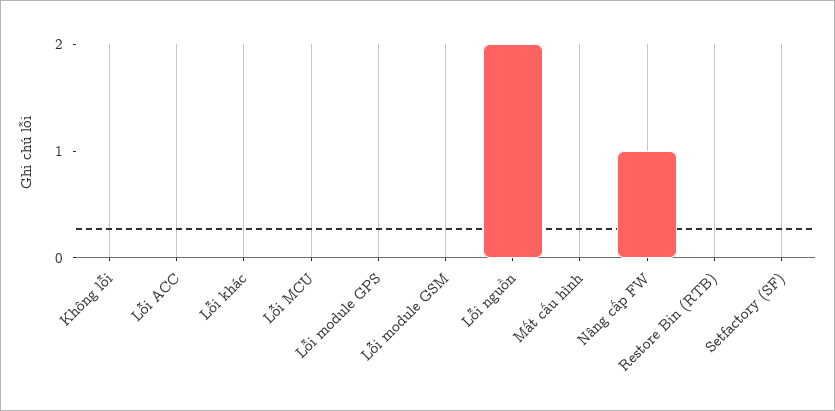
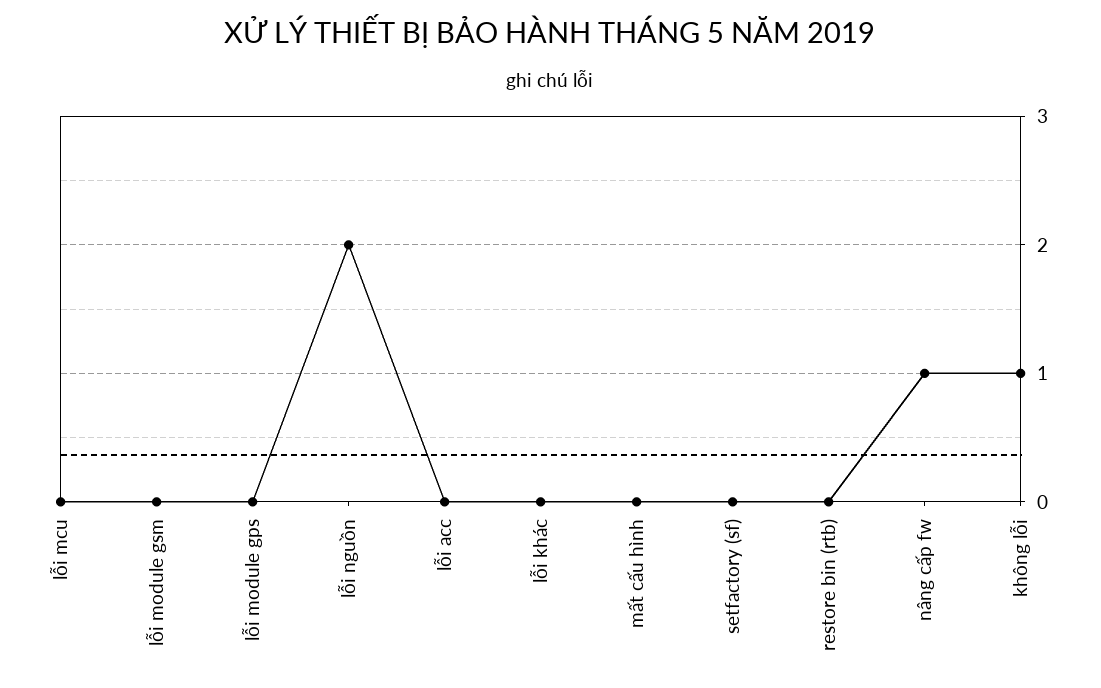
  {
-   "Không lỗi": 0,
+   "Không lỗi": 1,
    "Lỗi ACC": 0,
    "Lỗi khác": 0,
    "Lỗi MCU": 0,
    "Lỗi module GPS": 0,
    "Lỗi module GSM": 0,
    "Lỗi nguồn": 2,
    "Mất cấu hình": 0,
    "Nâng cấp FW": 1,
    "Restore Bin (RTB)": 0,
    "Setfactory (SF)": 0
  }

